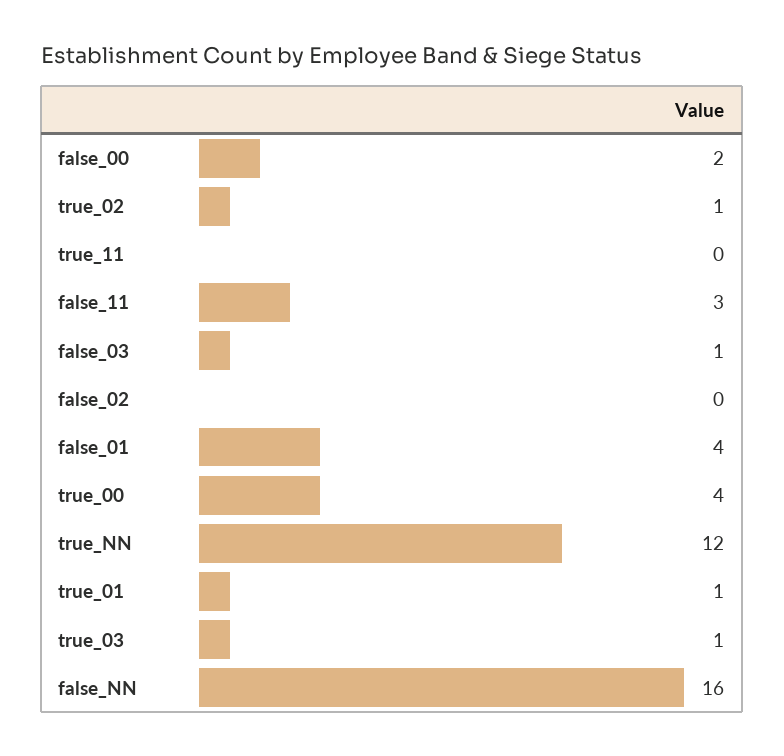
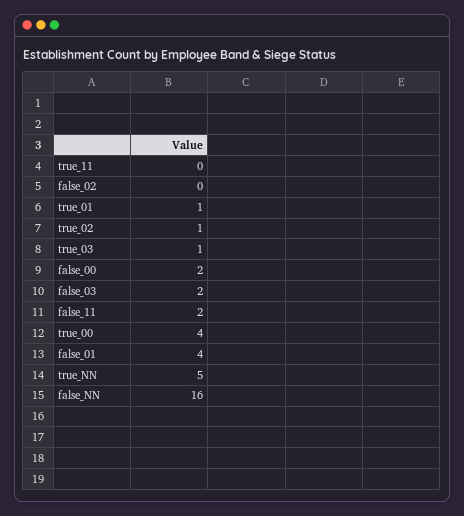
  {
    "false_00": 2,
    "true_02": 1,
    "true_11": 0,
-   "false_11": 3,
+   "false_11": 2,
-   "false_03": 1,
+   "false_03": 2,
    "false_02": 0,
    "false_01": 4,
    "true_00": 4,
-   "true_NN": 12,
+   "true_NN": 5,
    "true_01": 1,
    "true_03": 1,
    "false_NN": 16
  }

